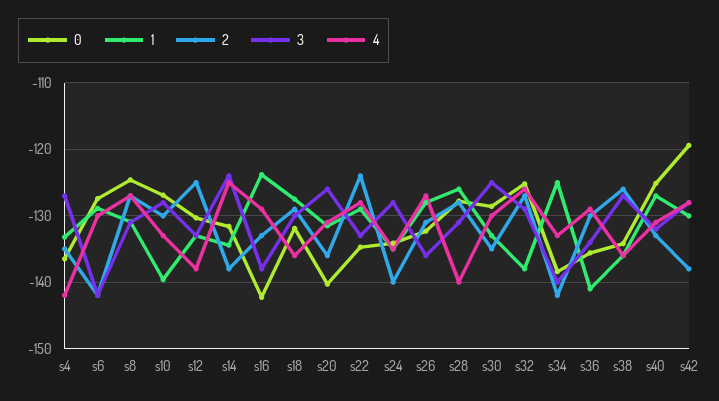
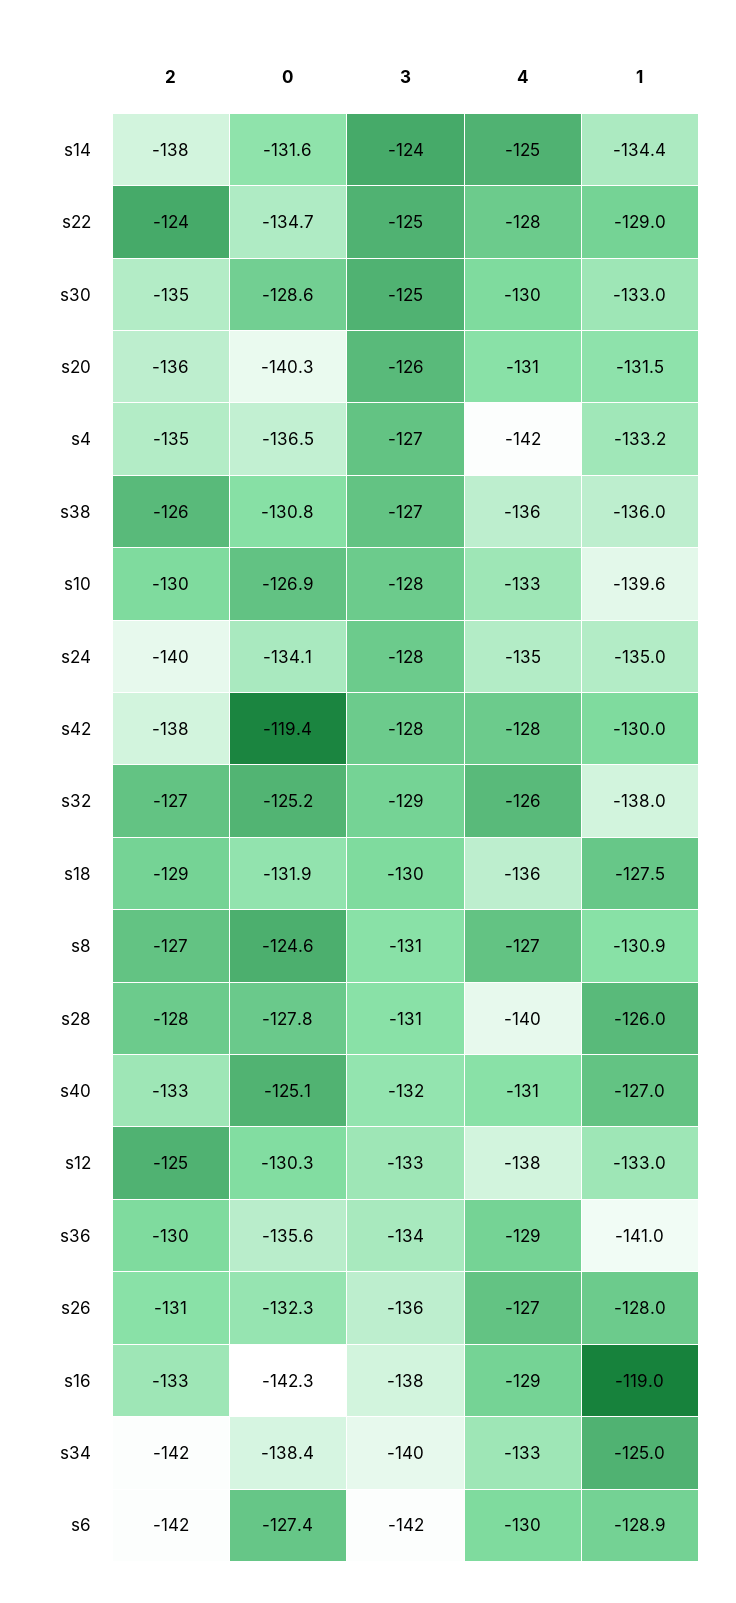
  {
    "0": {
      "s4": -136.5,
      "s6": -127.4,
      "s8": -124.6,
      "s10": -126.9,
      "s12": -130.3,
      "s14": -131.6,
      "s16": -142.3,
      "s18": -131.9,
      "s20": -140.3,
      "s22": -134.7,
      "s24": -134.1,
      "s26": -132.3,
      "s28": -127.8,
      "s30": -128.6,
      "s32": -125.2,
      "s34": -138.4,
      "s36": -135.6,
-     "s38": -134,
+     "s38": -130.8,
      "s40": -125.1,
      "s42": -119.4
    },
    "1": {
      "s4": -133.2,
      "s6": -128.9,
      "s8": -130.9,
      "s10": -139.6,
      "s12": -133,
      "s14": -134.4,
-     "s16": -124,
+     "s16": -119,
      "s18": -127.5,
      "s20": -131.5,
      "s22": -129,
      "s24": -135,
      "s26": -128,
      "s28": -126,
      "s30": -133,
      "s32": -138,
      "s34": -125,
      "s36": -141,
      "s38": -136,
      "s40": -127,
      "s42": -130
    },
    "2": {
      "s4": -135,
      "s6": -142,
      "s8": -127,
      "s10": -130,
      "s12": -125,
      "s14": -138,
      "s16": -133,
      "s18": -129,
      "s20": -136,
      "s22": -124,
      "s24": -140,
      "s26": -131,
      "s28": -128,
      "s30": -135,
      "s32": -127,
      "s34": -142,
      "s36": -130,
      "s38": -126,
      "s40": -133,
      "s42": -138
    },
    "3": {
      "s4": -127,
      "s6": -142,
      "s8": -131,
      "s10": -128,
      "s12": -133,
      "s14": -124,
      "s16": -138,
      "s18": -130,
      "s20": -126,
-     "s22": -133,
+     "s22": -125,
      "s24": -128,
      "s26": -136,
      "s28": -131,
      "s30": -125,
      "s32": -129,
      "s34": -140,
      "s36": -134,
      "s38": -127,
      "s40": -132,
      "s42": -128
    },
    "4": {
      "s4": -142,
      "s6": -130,
      "s8": -127,
      "s10": -133,
      "s12": -138,
      "s14": -125,
      "s16": -129,
      "s18": -136,
      "s20": -131,
      "s22": -128,
      "s24": -135,
      "s26": -127,
      "s28": -140,
      "s30": -130,
      "s32": -126,
      "s34": -133,
      "s36": -129,
      "s38": -136,
      "s40": -131,
      "s42": -128
    }
  }

